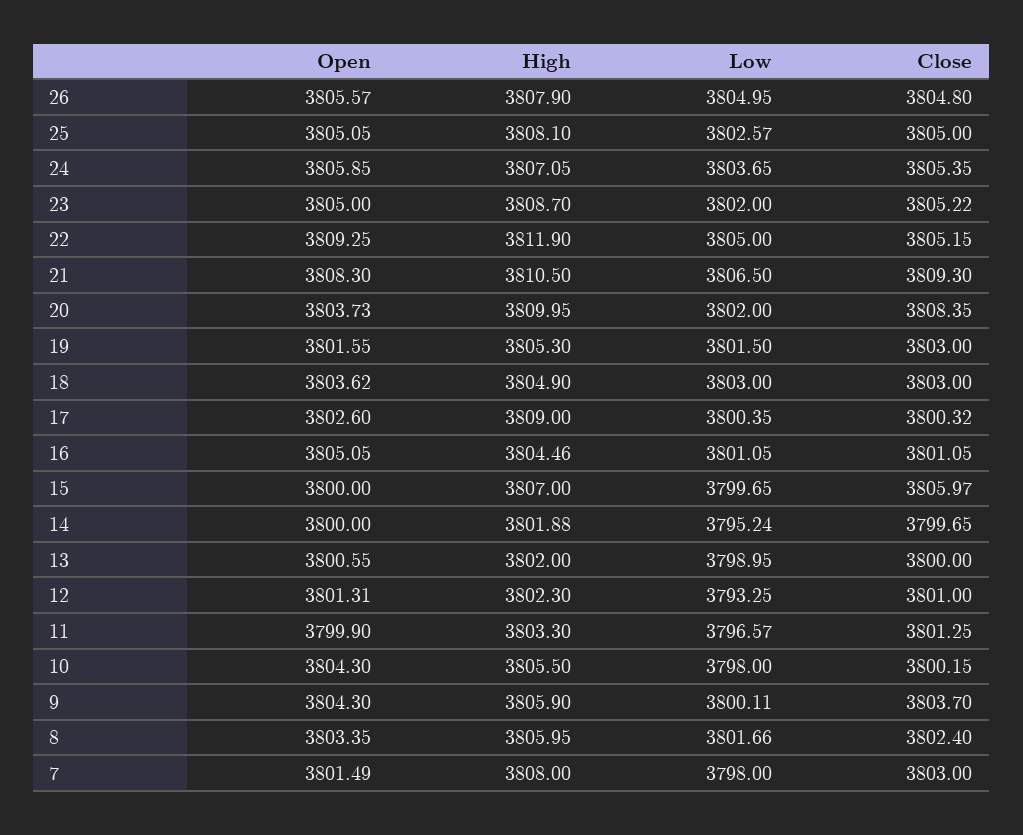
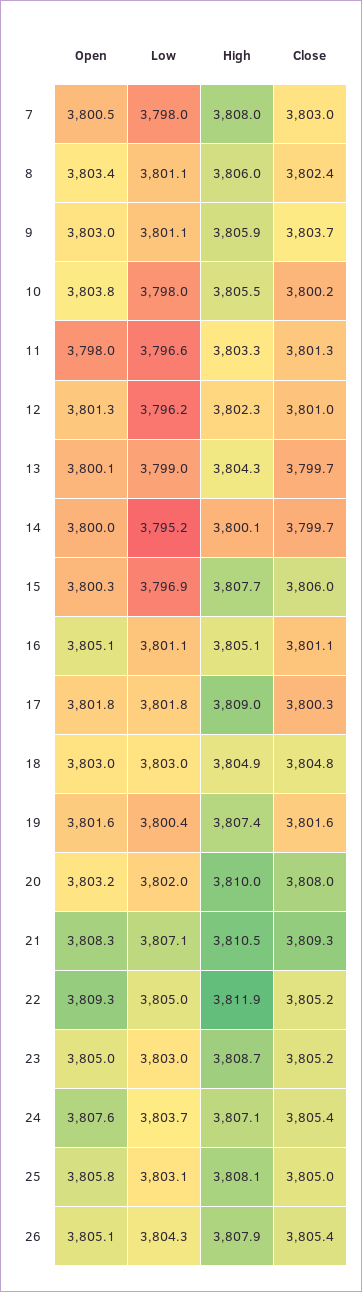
  {
    "Open": {
-     "26": 3805.57,
+     "26": 3805.1,
-     "25": 3805.05,
+     "25": 3805.8,
-     "24": 3805.85,
+     "24": 3807.6,
      "23": 3805,
      "22": 3809.25,
      "21": 3808.3,
-     "20": 3803.73,
+     "20": 3803.2,
      "19": 3801.55,
-     "18": 3803.62,
+     "18": 3803,
-     "17": 3802.6,
+     "17": 3801.8,
      "16": 3805.05,
-     "15": 3800,
+     "15": 3800.3,
      "14": 3800,
-     "13": 3800.55,
+     "13": 3800.1,
      "12": 3801.31,
-     "11": 3799.9,
+     "11": 3798,
-     "10": 3804.3,
+     "10": 3803.8,
-     "9": 3804.3,
+     "9": 3803,
      "8": 3803.35,
-     "7": 3801.49
+     "7": 3800.5
    },
    "High": {
      "26": 3807.9,
      "25": 3808.1,
      "24": 3807.05,
      "23": 3808.7,
      "22": 3811.9,
      "21": 3810.5,
      "20": 3809.95,
-     "19": 3805.3,
+     "19": 3807.4,
      "18": 3804.9,
      "17": 3809,
-     "16": 3804.46,
+     "16": 3805.1,
-     "15": 3807,
+     "15": 3807.7,
-     "14": 3801.88,
+     "14": 3800.1,
-     "13": 3802,
+     "13": 3804.3,
      "12": 3802.3,
      "11": 3803.3,
      "10": 3805.5,
      "9": 3805.9,
      "8": 3805.95,
      "7": 3808
    },
    "Low": {
-     "26": 3804.95,
+     "26": 3804.3,
-     "25": 3802.57,
+     "25": 3803.1,
      "24": 3803.65,
-     "23": 3802,
+     "23": 3803,
      "22": 3805,
-     "21": 3806.5,
+     "21": 3807.1,
      "20": 3802,
-     "19": 3801.5,
+     "19": 3800.4,
      "18": 3803,
-     "17": 3800.35,
+     "17": 3801.8,
      "16": 3801.05,
-     "15": 3799.65,
+     "15": 3796.9,
      "14": 3795.24,
      "13": 3798.95,
-     "12": 3793.25,
+     "12": 3796.2,
      "11": 3796.57,
      "10": 3798,
-     "9": 3800.11,
+     "9": 3801.1,
-     "8": 3801.66,
+     "8": 3801.1,
      "7": 3798
    },
    "Close": {
-     "26": 3804.8,
+     "26": 3805.4,
      "25": 3805,
      "24": 3805.35,
      "23": 3805.22,
      "22": 3805.15,
      "21": 3809.3,
-     "20": 3808.35,
+     "20": 3808,
-     "19": 3803,
+     "19": 3801.6,
-     "18": 3803,
+     "18": 3804.8,
      "17": 3800.32,
      "16": 3801.05,
      "15": 3805.97,
      "14": 3799.65,
-     "13": 3800,
+     "13": 3799.7,
      "12": 3801,
      "11": 3801.25,
      "10": 3800.15,
      "9": 3803.7,
      "8": 3802.4,
      "7": 3803
    }
  }

